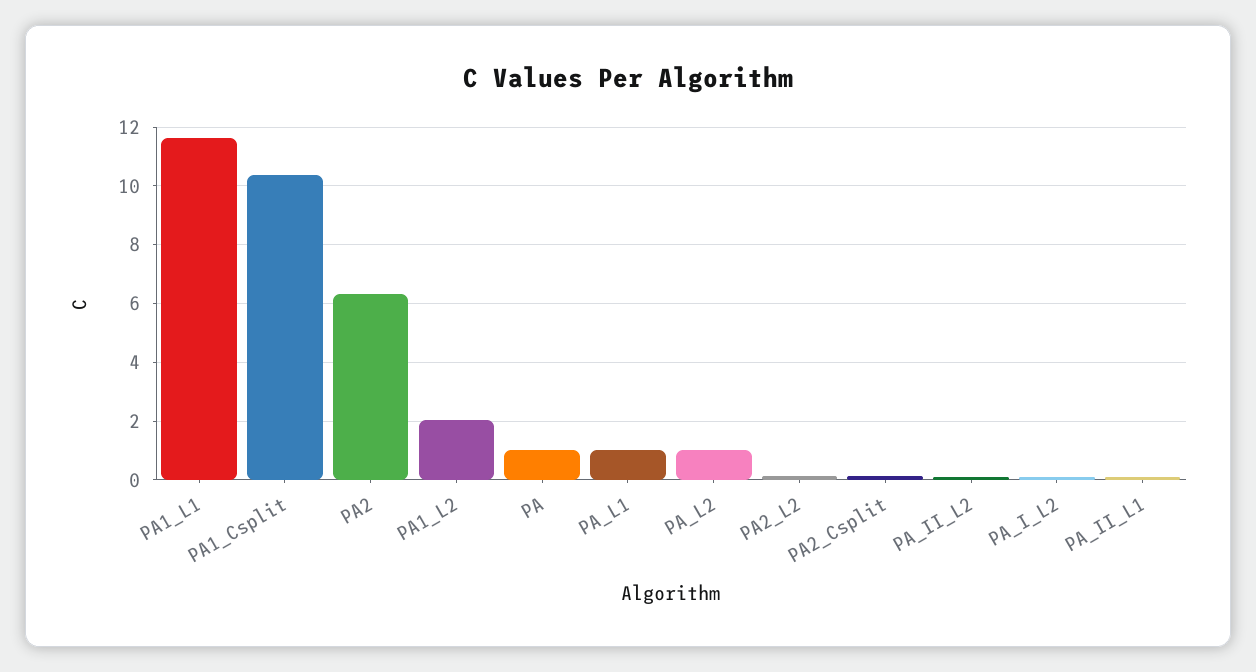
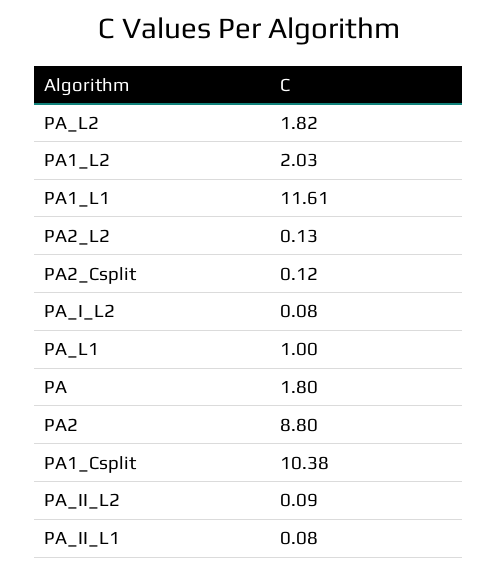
  {
    "PA1_L1": 11.61,
    "PA1_Csplit": 10.38,
-   "PA2": 6.25,
+   "PA2": 8.8,
    "PA1_L2": 2.03,
-   "PA": 1,
+   "PA": 1.8,
    "PA_L1": 1,
-   "PA_L2": 1,
+   "PA_L2": 1.82,
    "PA2_L2": 0.13,
    "PA2_Csplit": 0.12,
    "PA_II_L2": 0.09,
    "PA_I_L2": 0.08,
    "PA_II_L1": 0.08
  }

